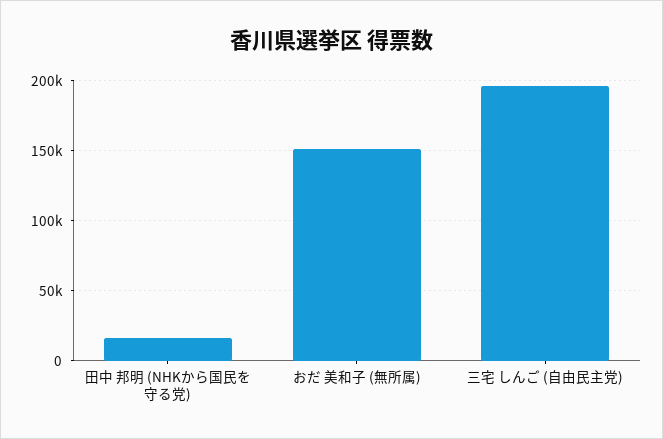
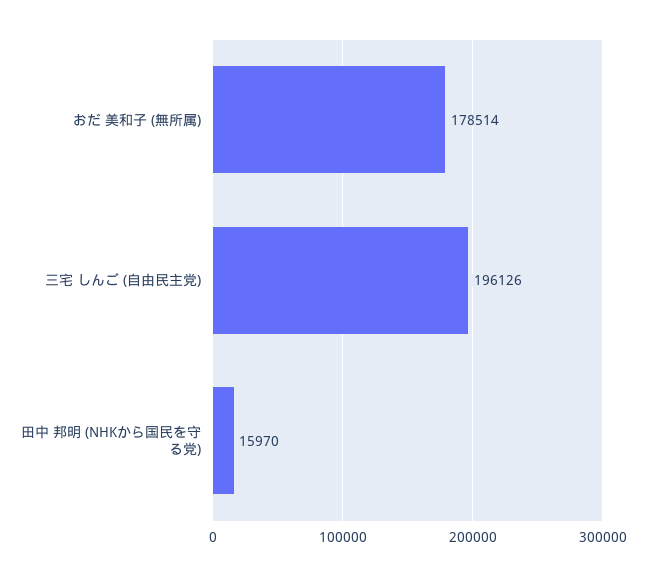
  {
    "田中 邦明 (NHKから国民を守る党)": 15970,
-   "おだ 美和子 (無所属)": 150000,
+   "おだ 美和子 (無所属)": 178514,
    "三宅 しんご (自由民主党)": 196126
  }

